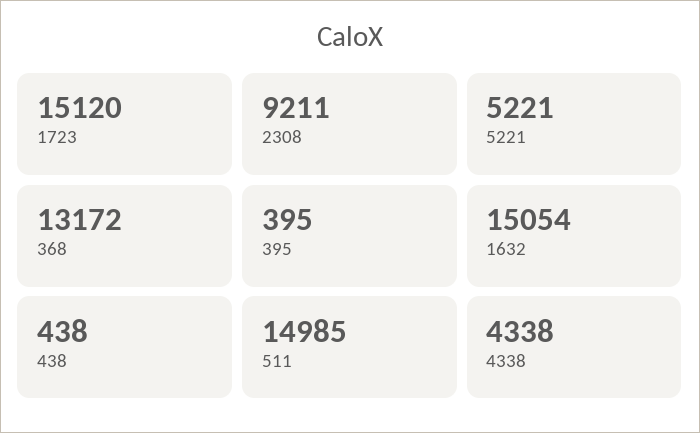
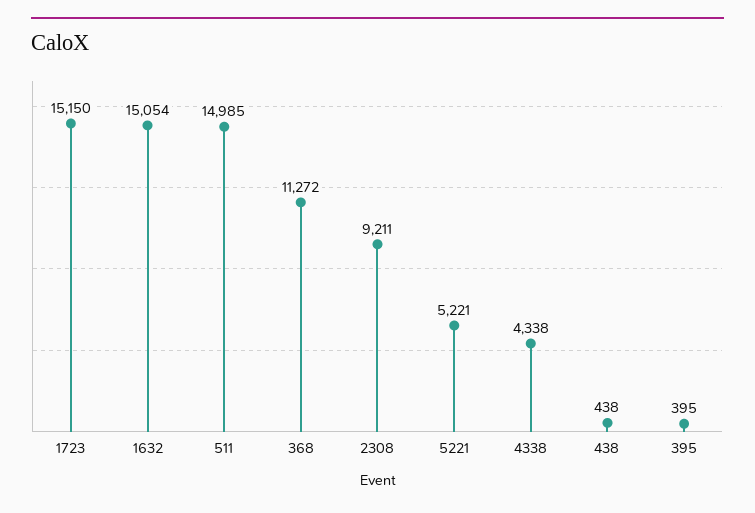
  {
-   "1723": 15120,
+   "1723": 15150,
    "2308": 9211,
    "5221": 5221,
-   "368": 13172,
+   "368": 11272,
    "395": 395,
    "1632": 15054,
    "438": 438,
    "511": 14985,
    "4338": 4338
  }

